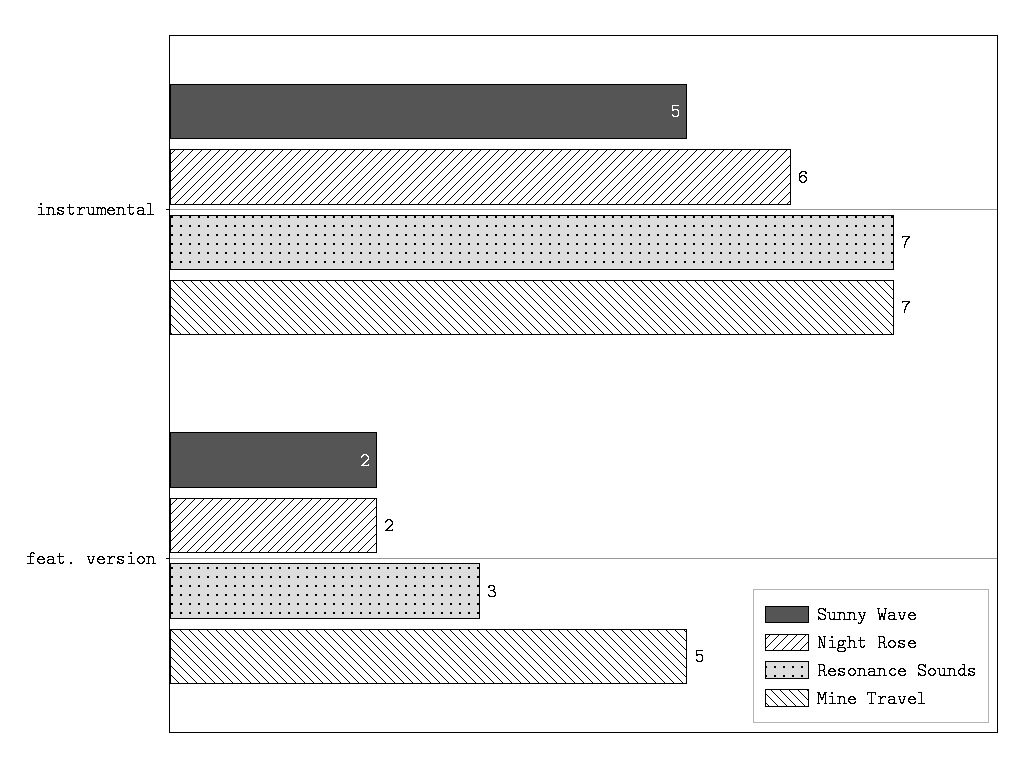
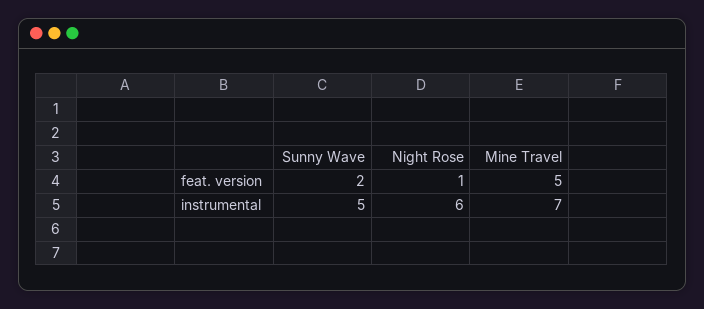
  {
    "Sunny Wave": {
      "instrumental": 5,
      "feat. version": 2
    },
    "Night Rose": {
      "instrumental": 6,
-     "feat. version": 2
+     "feat. version": 1
    },
-   "Resonance Sounds": {
-     "instrumental": 7,
-     "feat. version": 3
-   },
    "Mine Travel": {
      "instrumental": 7,
      "feat. version": 5
    }
  }

